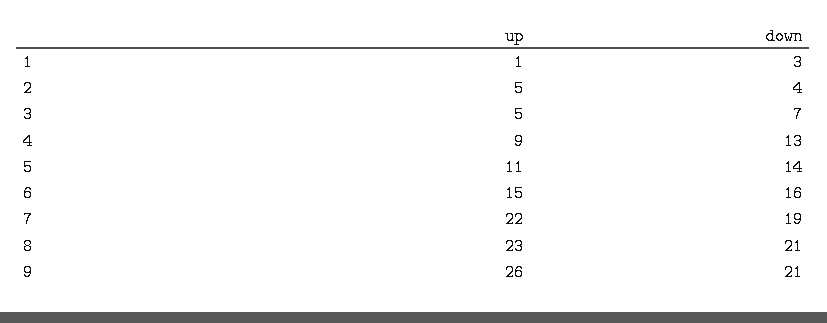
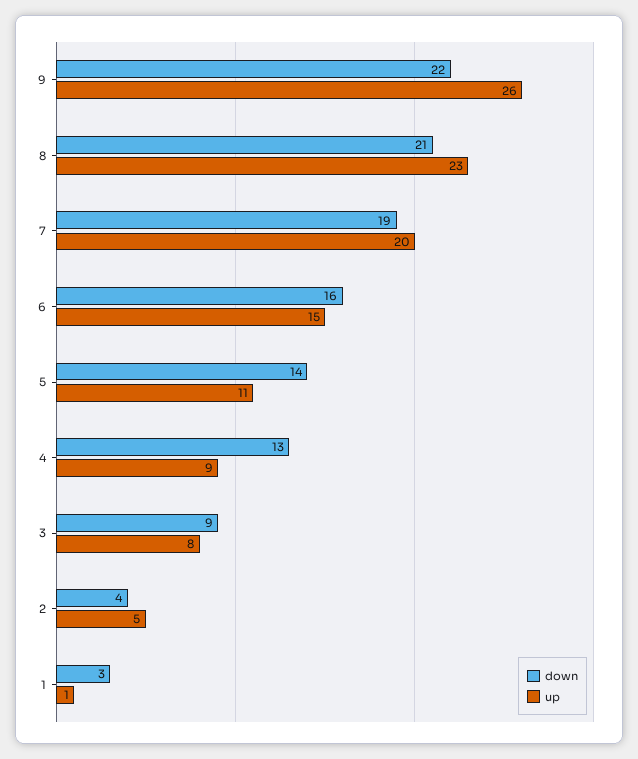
  {
    "up": {
      "1": 1,
      "2": 5,
-     "3": 5,
+     "3": 8,
      "4": 9,
      "5": 11,
      "6": 15,
-     "7": 22,
+     "7": 20,
      "8": 23,
      "9": 26
    },
    "down": {
      "1": 3,
      "2": 4,
-     "3": 7,
+     "3": 9,
      "4": 13,
      "5": 14,
      "6": 16,
      "7": 19,
      "8": 21,
-     "9": 21
+     "9": 22
    }
  }

